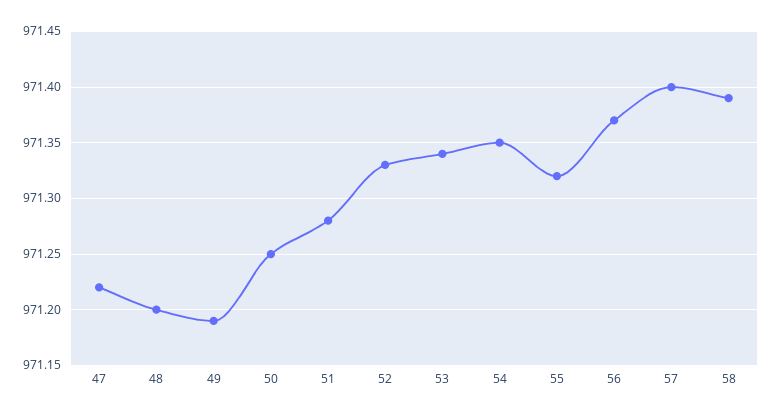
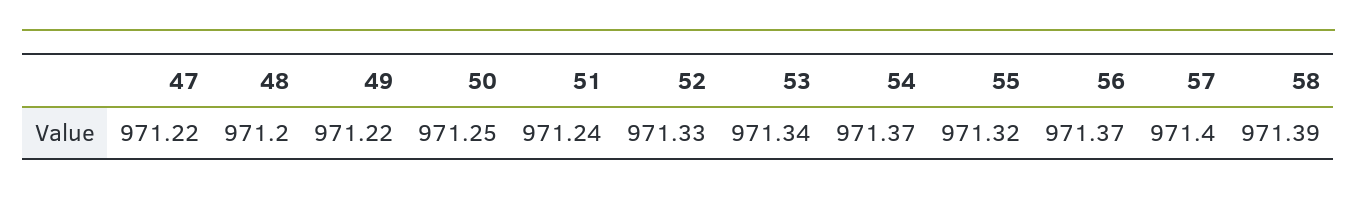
  {
    "47": 971.22,
    "48": 971.2,
-   "49": 971.19,
+   "49": 971.22,
    "50": 971.25,
-   "51": 971.28,
+   "51": 971.24,
    "52": 971.33,
    "53": 971.34,
-   "54": 971.35,
+   "54": 971.37,
    "55": 971.32,
    "56": 971.37,
    "57": 971.4,
    "58": 971.39
  }

